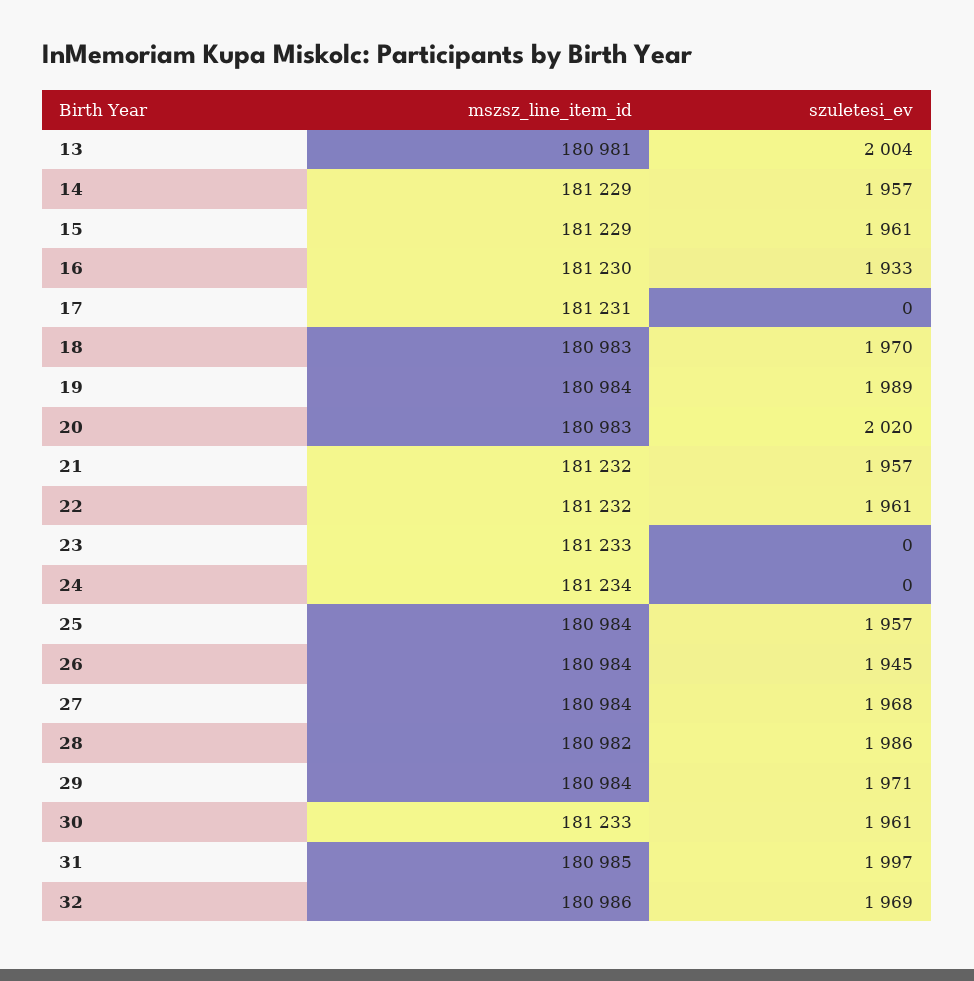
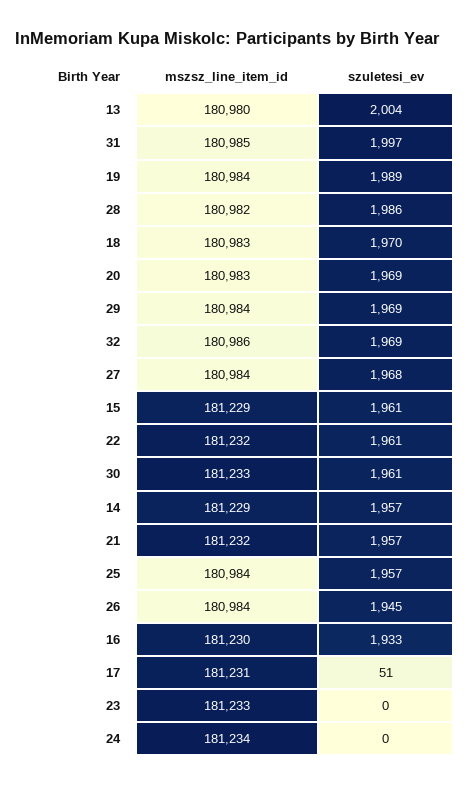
  {
    "mszsz_line_item_id": {
-     "13": 180981,
+     "13": 180980,
      "14": 181229,
      "15": 181229,
      "16": 181230,
      "17": 181231,
      "18": 180983,
      "19": 180984,
      "20": 180983,
      "21": 181232,
      "22": 181232,
      "23": 181233,
      "24": 181234,
      "25": 180984,
      "26": 180984,
      "27": 180984,
      "28": 180982,
      "29": 180984,
      "30": 181233,
      "31": 180985,
      "32": 180986
    },
    "szuletesi_ev": {
      "13": 2004,
      "14": 1957,
      "15": 1961,
      "16": 1933,
-     "17": 0,
+     "17": 51,
      "18": 1970,
      "19": 1989,
-     "20": 2020,
+     "20": 1969,
      "21": 1957,
      "22": 1961,
      "23": 0,
      "24": 0,
      "25": 1957,
      "26": 1945,
      "27": 1968,
      "28": 1986,
-     "29": 1971,
+     "29": 1969,
      "30": 1961,
      "31": 1997,
      "32": 1969
    }
  }

